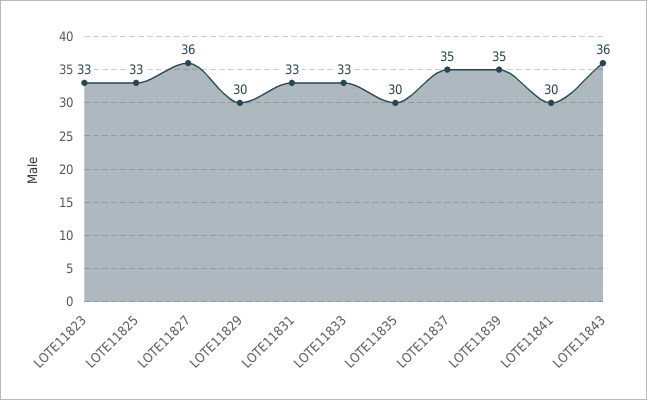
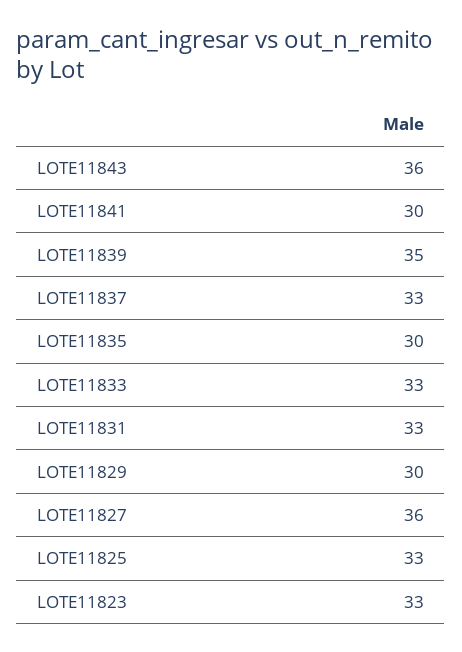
  {
    "LOTE11823": 33,
    "LOTE11825": 33,
    "LOTE11827": 36,
    "LOTE11829": 30,
    "LOTE11831": 33,
    "LOTE11833": 33,
    "LOTE11835": 30,
-   "LOTE11837": 35,
+   "LOTE11837": 33,
    "LOTE11839": 35,
    "LOTE11841": 30,
    "LOTE11843": 36
  }

